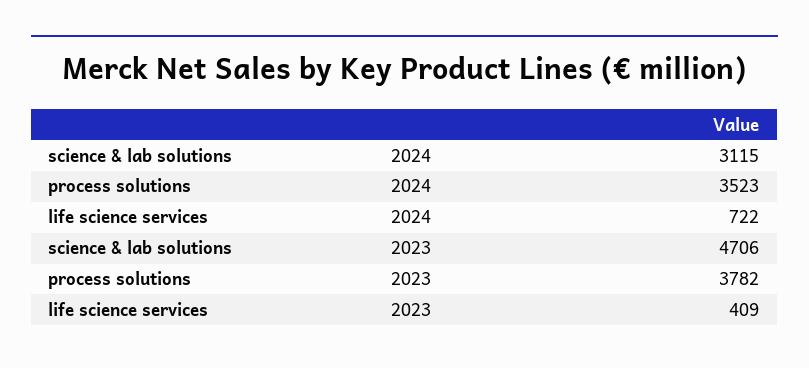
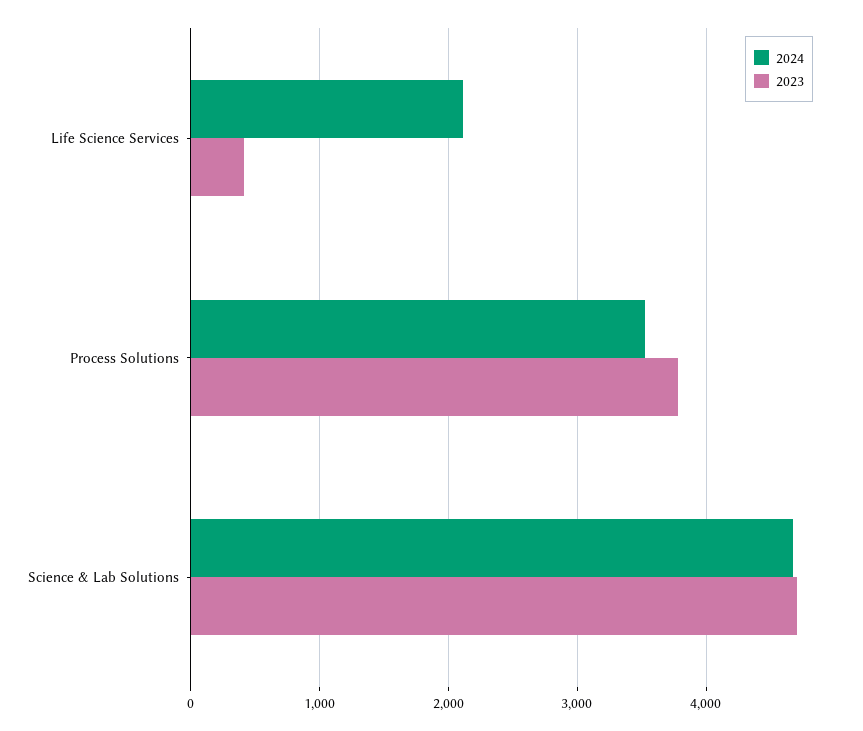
  {
    "2024": {
-     "science & lab solutions": 3115,
+     "science & lab solutions": 4700,
      "process solutions": 3523,
-     "life science services": 722
+     "life science services": 2100
    },
    "2023": {
      "science & lab solutions": 4706,
      "process solutions": 3782,
      "life science services": 409
    }
  }

